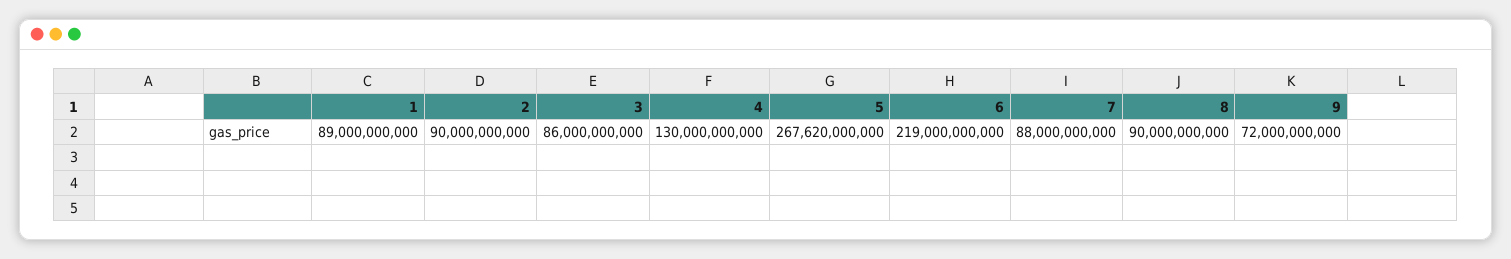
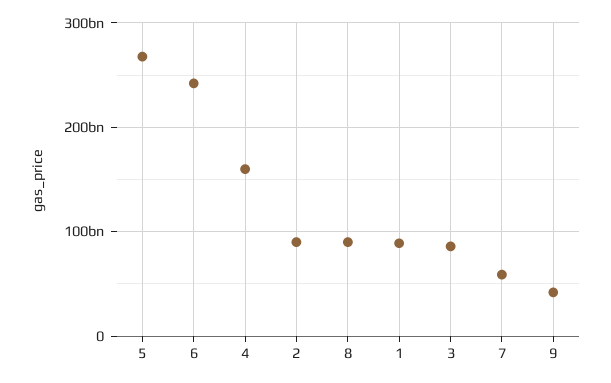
  {
    "1": 89000000000,
    "2": 90000000000,
    "3": 86000000000,
-   "4": 130000000000,
+   "4": 160000000000,
    "5": 267620000000,
-   "6": 219000000000,
+   "6": 240000000000,
-   "7": 88000000000,
+   "7": 60000000000,
    "8": 90000000000,
-   "9": 72000000000
+   "9": 40000000000
  }

